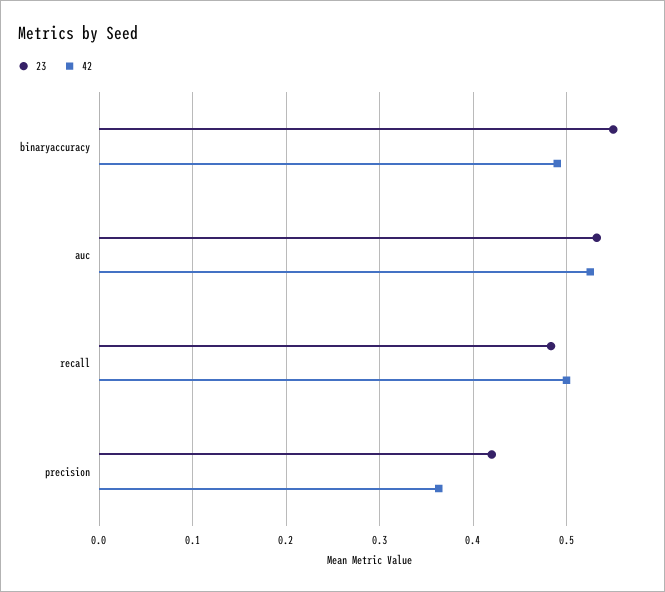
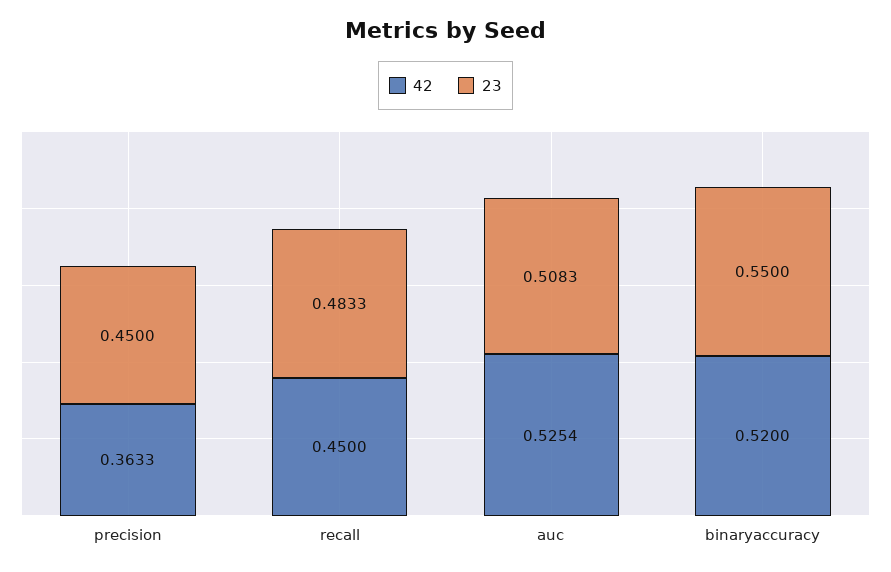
  {
    "23": {
      "binaryaccuracy": 0.55,
-     "auc": 0.53,
+     "auc": 0.5083,
      "recall": 0.4833,
-     "precision": 0.42
+     "precision": 0.45
    },
    "42": {
-     "binaryaccuracy": 0.49,
+     "binaryaccuracy": 0.52,
      "auc": 0.5254,
-     "recall": 0.5,
+     "recall": 0.45,
      "precision": 0.3633
    }
  }

